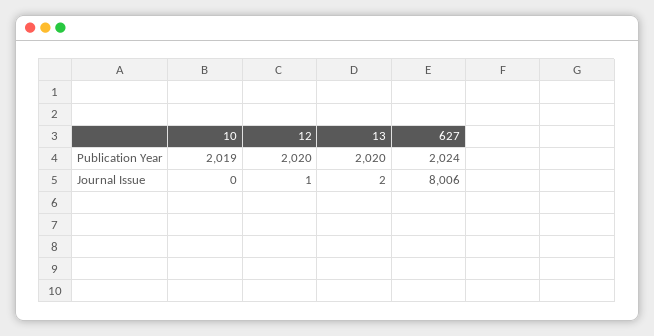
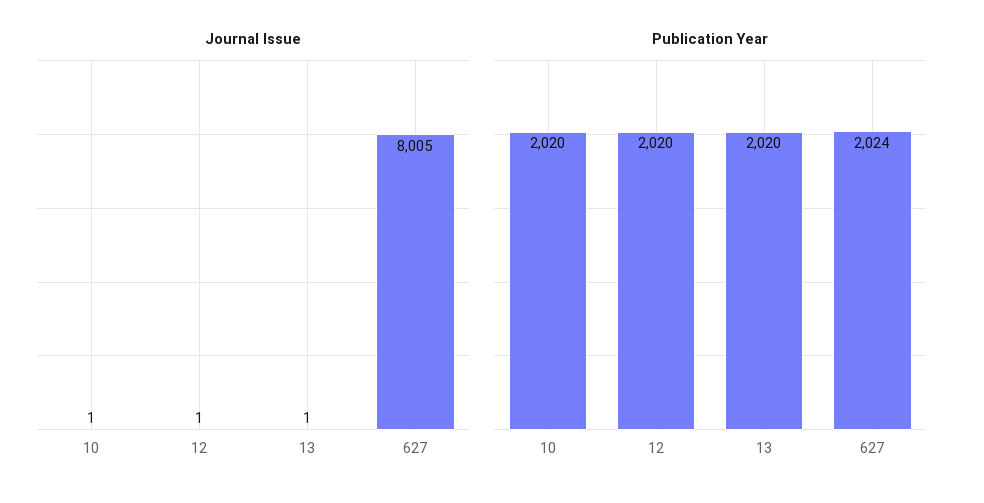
  {
    "Publication Year": {
-     "10": 2019,
+     "10": 2020,
      "12": 2020,
      "13": 2020,
      "627": 2024
    },
    "Journal Issue": {
-     "10": 0,
+     "10": 1,
      "12": 1,
-     "13": 2,
+     "13": 1,
-     "627": 8006
+     "627": 8005
    }
  }

